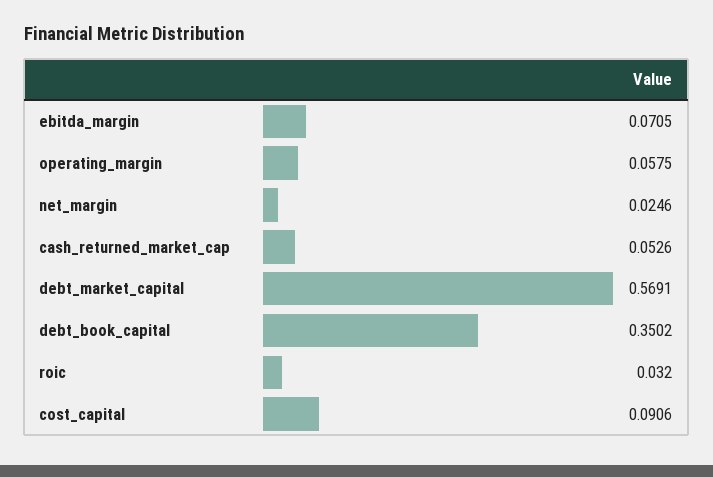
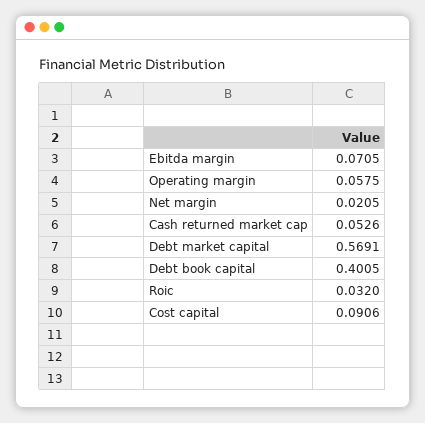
  {
    "ebitda_margin": 0.0705,
    "operating_margin": 0.0575,
-   "net_margin": 0.0246,
+   "net_margin": 0.0205,
    "cash_returned_market_cap": 0.0526,
    "debt_market_capital": 0.5691,
-   "debt_book_capital": 0.3502,
+   "debt_book_capital": 0.4005,
    "roic": 0.032,
    "cost_capital": 0.0906
  }

